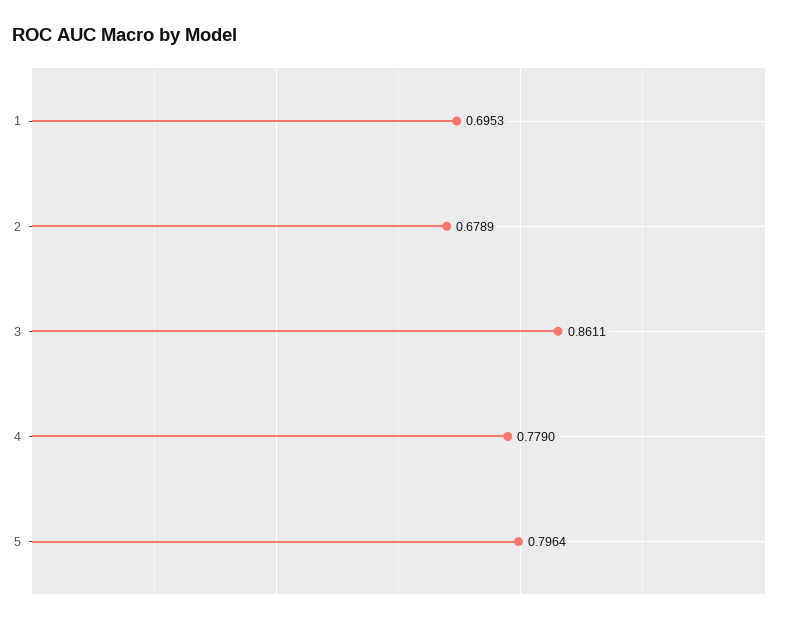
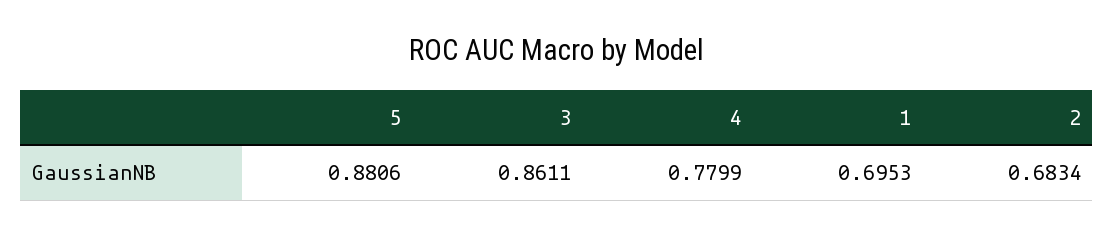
  {
    "1": 0.6953,
-   "2": 0.6789,
+   "2": 0.6834,
    "3": 0.8611,
-   "4": 0.779,
+   "4": 0.7799,
-   "5": 0.7964
+   "5": 0.8806
  }

